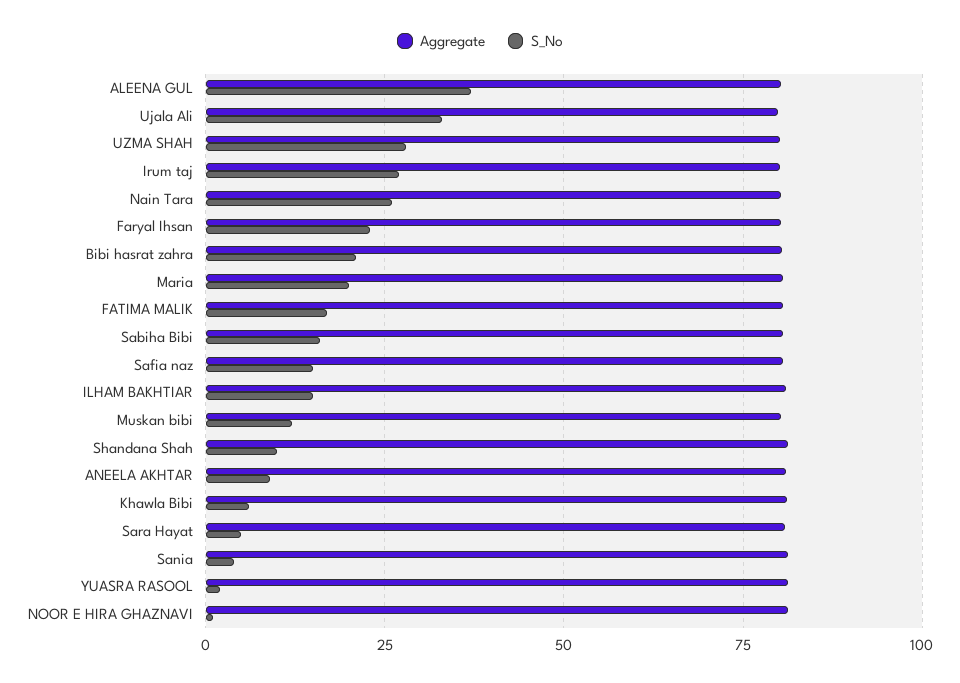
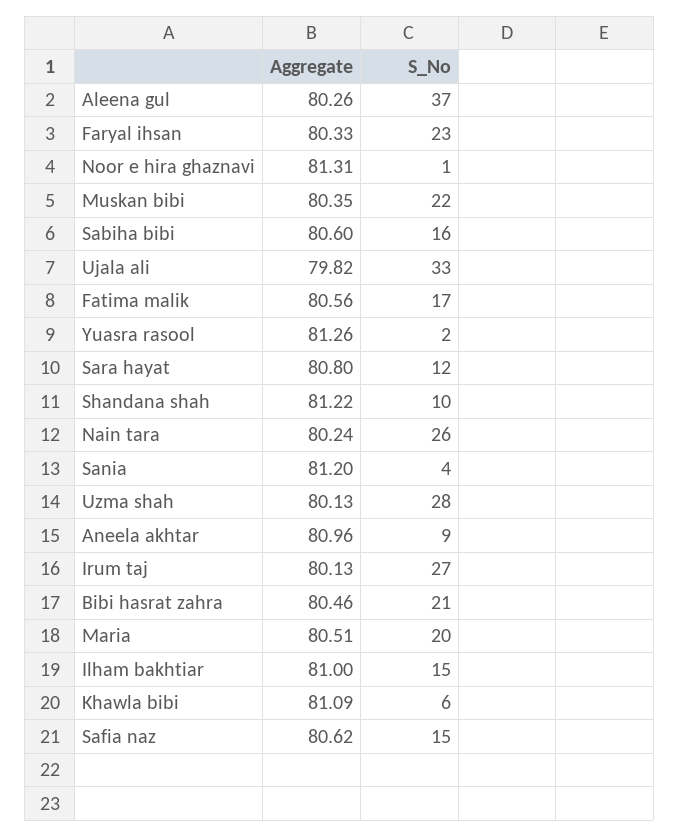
  {
    "Aggregate": {
      "ALEENA GUL": 80.26,
      "Ujala Ali": 79.82,
      "UZMA SHAH": 80.13,
      "Irum taj": 80.13,
      "Nain Tara": 80.24,
      "Faryal Ihsan": 80.33,
      "Bibi hasrat zahra": 80.46,
      "Maria": 80.51,
      "FATIMA MALIK": 80.56,
      "Sabiha Bibi": 80.6,
      "Safia naz": 80.62,
      "ILHAM BAKHTIAR": 81,
      "Muskan bibi": 80.35,
      "Shandana Shah": 81.22,
      "ANEELA AKHTAR": 80.96,
      "Khawla Bibi": 81.09,
      "Sara Hayat": 80.8,
      "Sania": 81.2,
      "YUASRA RASOOL": 81.26,
      "NOOR E HIRA GHAZNAVI": 81.31
    },
    "S_No": {
      "ALEENA GUL": 37,
      "Ujala Ali": 33,
      "UZMA SHAH": 28,
      "Irum taj": 27,
      "Nain Tara": 26,
      "Faryal Ihsan": 23,
      "Bibi hasrat zahra": 21,
      "Maria": 20,
      "FATIMA MALIK": 17,
      "Sabiha Bibi": 16,
      "Safia naz": 15,
      "ILHAM BAKHTIAR": 15,
-     "Muskan bibi": 12.5,
+     "Muskan bibi": 22,
      "Shandana Shah": 10,
      "ANEELA AKHTAR": 9,
      "Khawla Bibi": 6,
-     "Sara Hayat": 5,
+     "Sara Hayat": 12,
      "Sania": 4,
      "YUASRA RASOOL": 2,
      "NOOR E HIRA GHAZNAVI": 1
    }
  }

